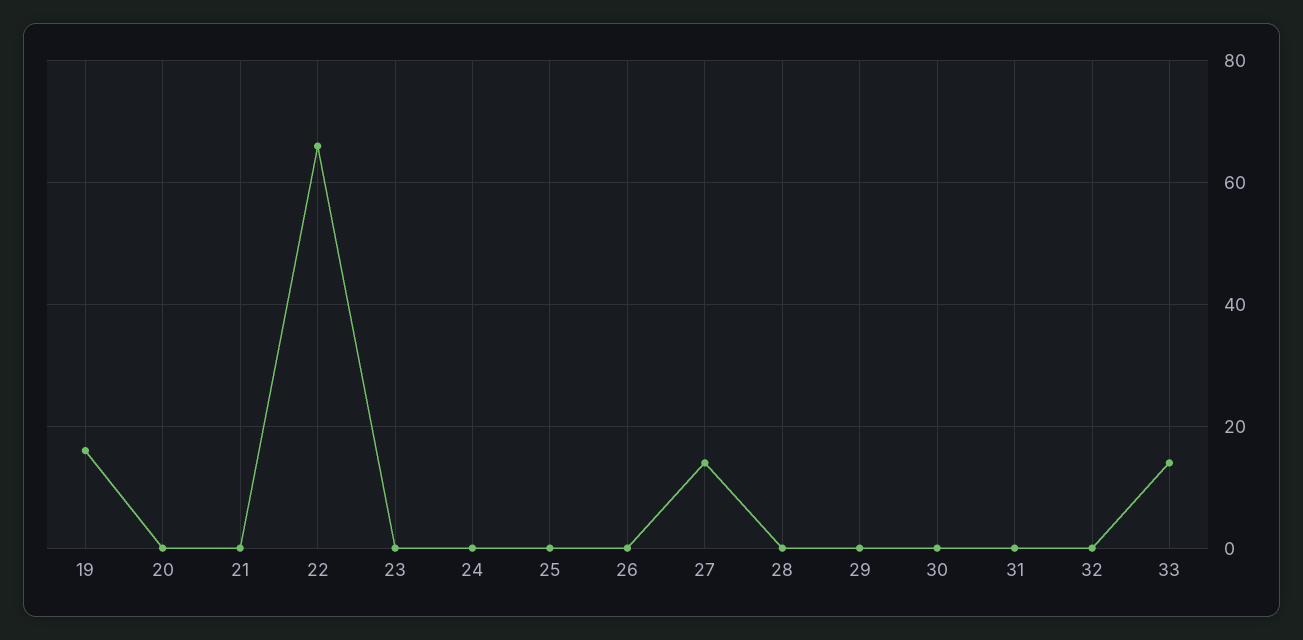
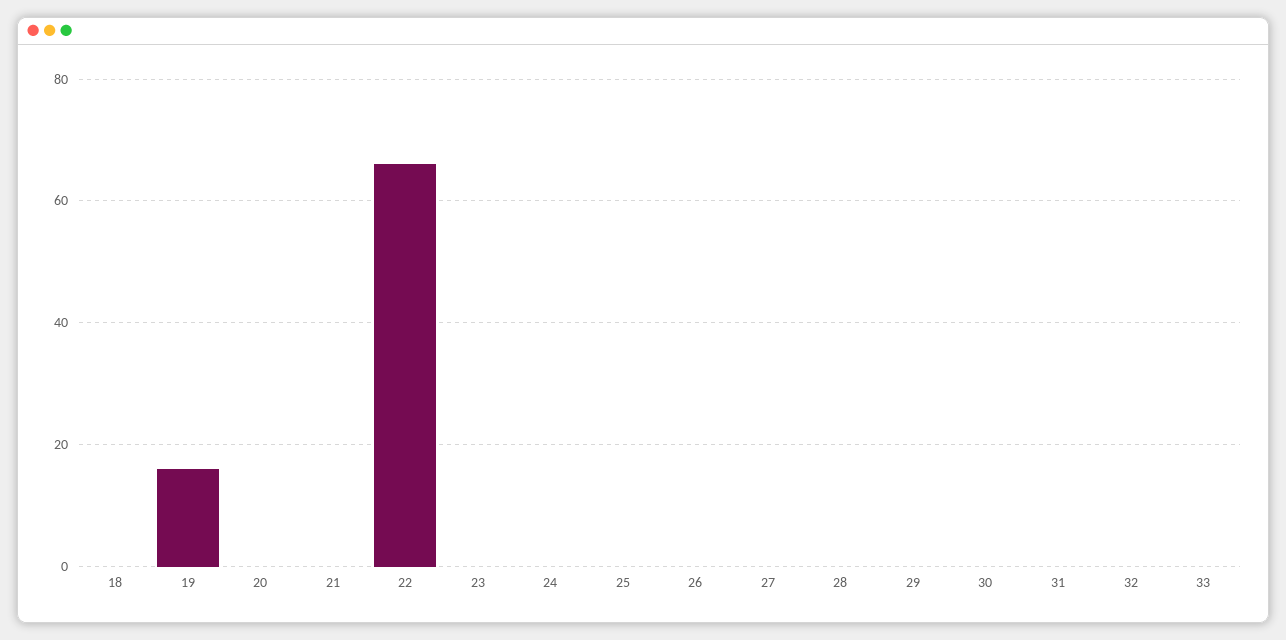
  {
    "19": 15,
    "20": 0,
    "21": 0,
    "22": 65,
    "23": 0,
    "24": 0,
    "25": 0,
    "26": 0,
-   "27": 15,
+   "27": 0,
    "28": 0,
    "29": 0,
    "30": 0,
    "31": 0,
    "32": 0,
-   "33": 15
+   "33": 0,
+   "18": 0
  }

